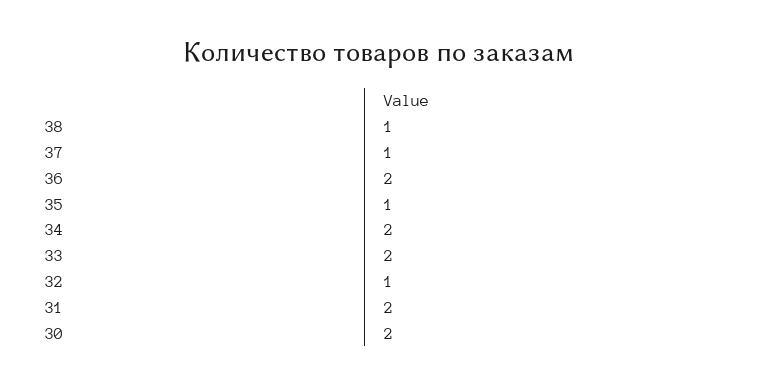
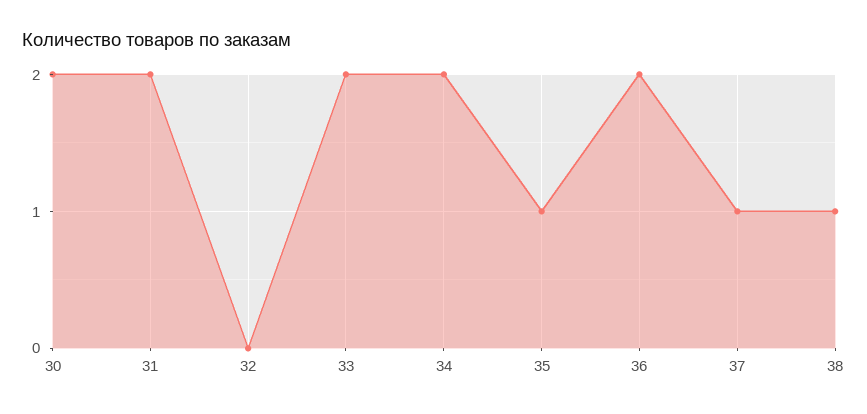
  {
    "38": 1,
    "37": 1,
    "36": 2,
    "35": 1,
    "34": 2,
    "33": 2,
-   "32": 1,
+   "32": 0,
    "31": 2,
    "30": 2
  }

